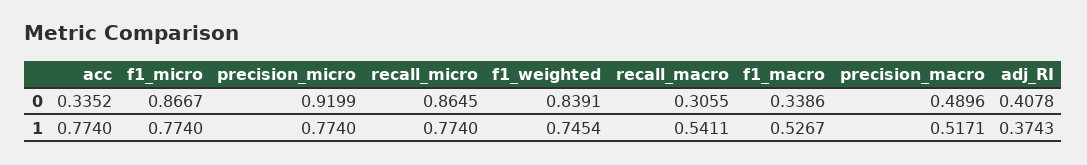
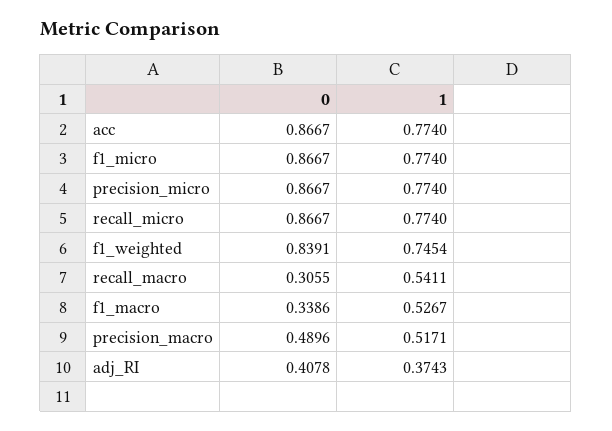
  {
    "acc": {
-     "0": 0.3352,
+     "0": 0.8667,
      "1": 0.774
    },
    "f1_micro": {
      "0": 0.8667,
      "1": 0.774
    },
    "precision_micro": {
-     "0": 0.9199,
+     "0": 0.8667,
      "1": 0.774
    },
    "recall_micro": {
-     "0": 0.8645,
+     "0": 0.8667,
      "1": 0.774
    },
    "f1_weighted": {
      "0": 0.8391,
      "1": 0.7454
    },
    "recall_macro": {
      "0": 0.3055,
      "1": 0.5411
    },
    "f1_macro": {
      "0": 0.3386,
      "1": 0.5267
    },
    "precision_macro": {
      "0": 0.4896,
      "1": 0.5171
    },
    "adj_RI": {
      "0": 0.4078,
      "1": 0.3743
    }
  }

